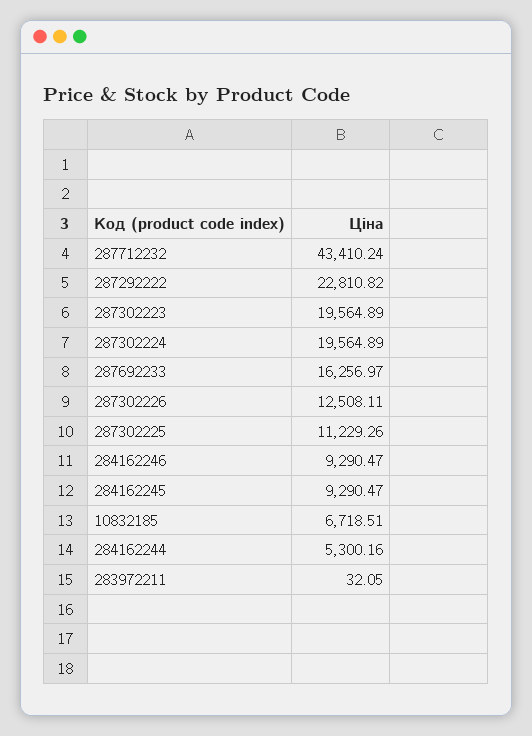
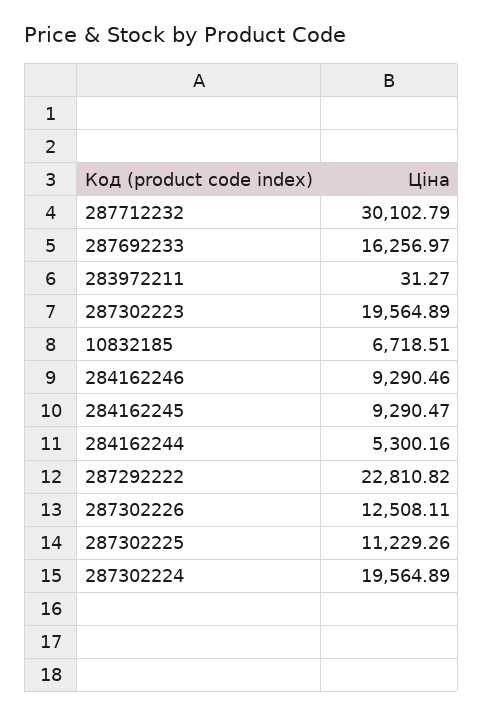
  {
-   "287712232": 43410.24,
+   "287712232": 30102.79,
    "287292222": 22810.82,
    "287302223": 19564.89,
    "287302224": 19564.89,
    "287692233": 16256.97,
    "287302226": 12508.11,
    "287302225": 11229.26,
-   "284162246": 9290.47,
+   "284162246": 9290.46,
    "284162245": 9290.47,
    "10832185": 6718.51,
    "284162244": 5300.16,
-   "283972211": 32.05
+   "283972211": 31.27
  }

